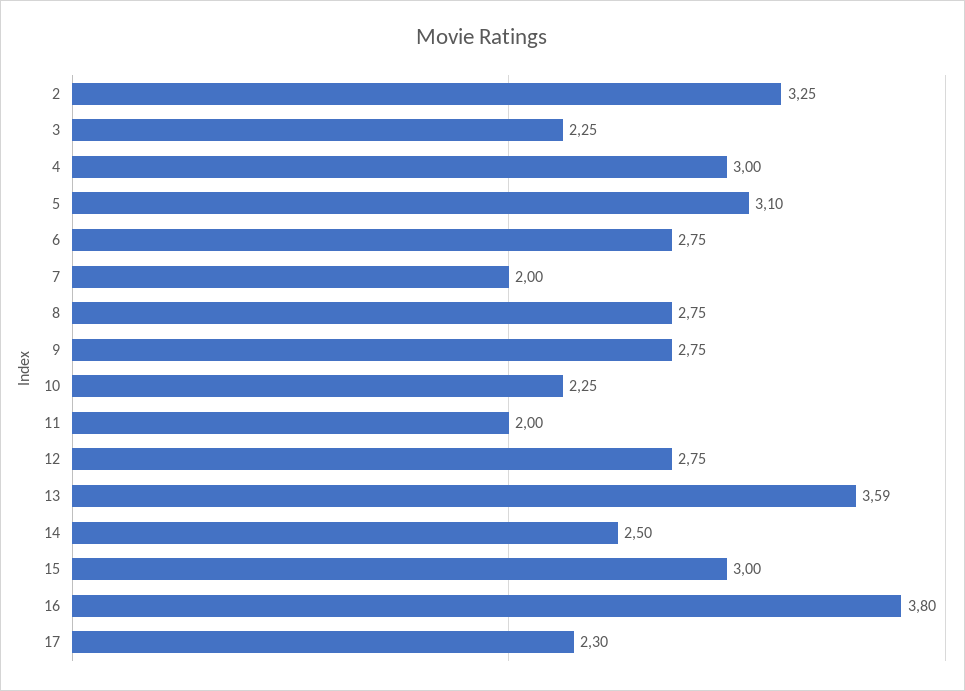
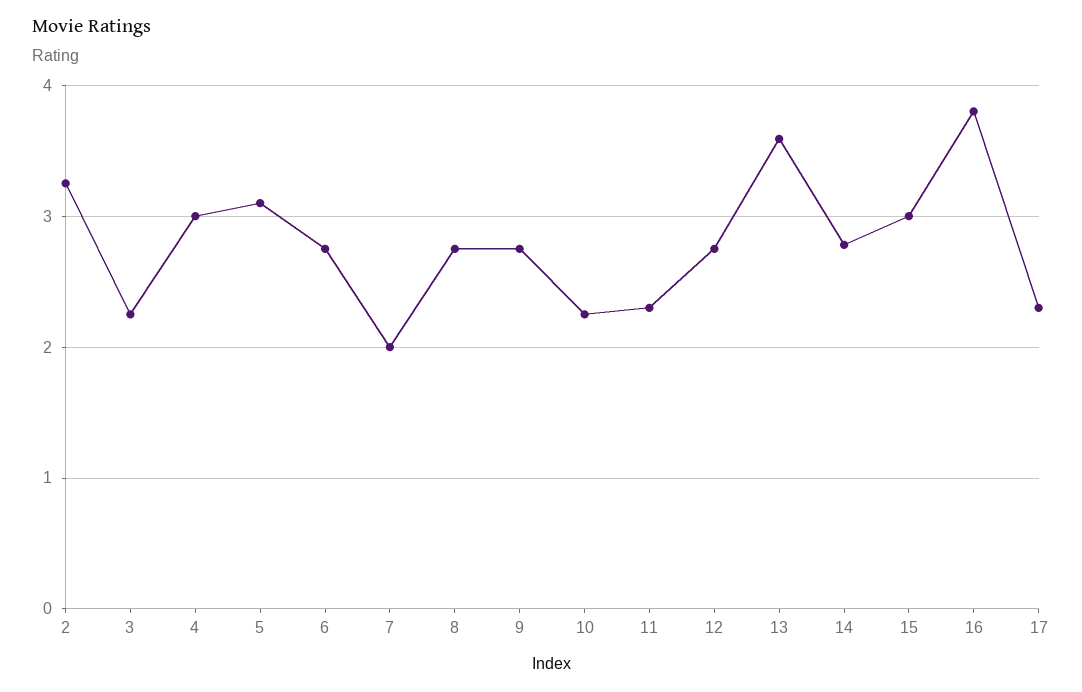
  {
    "2": 3.25,
    "3": 2.25,
    "4": 3,
    "5": 3.1,
    "6": 2.75,
    "7": 2,
    "8": 2.75,
    "9": 2.75,
    "10": 2.25,
-   "11": 2,
+   "11": 2.3,
    "12": 2.75,
    "13": 3.59,
-   "14": 2.5,
+   "14": 2.8,
    "15": 3,
    "16": 3.8,
    "17": 2.3
  }

